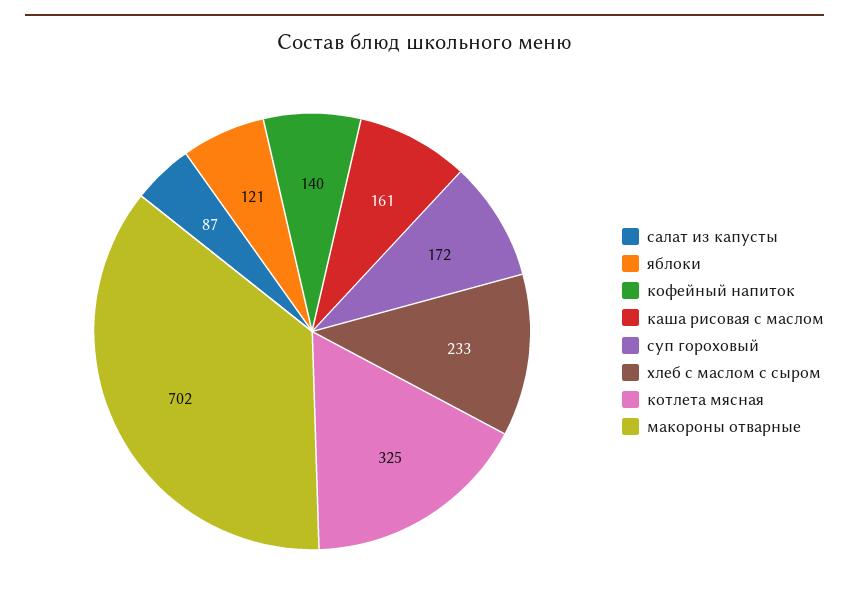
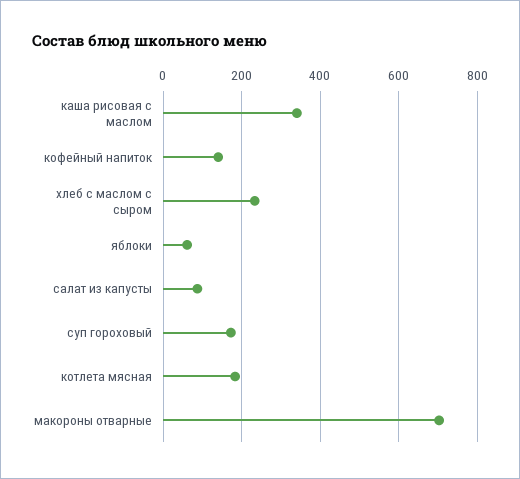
  {
    "салат из капусты": 87,
-   "яблоки": 121,
+   "яблоки": 60,
    "кофейный напиток": 140,
-   "каша рисовая с маслом": 161,
+   "каша рисовая с маслом": 340,
    "суп гороховый": 172,
    "хлеб с маслом с сыром": 233,
-   "котлета мясная": 325,
+   "котлета мясная": 180,
    "макороны отварные": 702
  }

